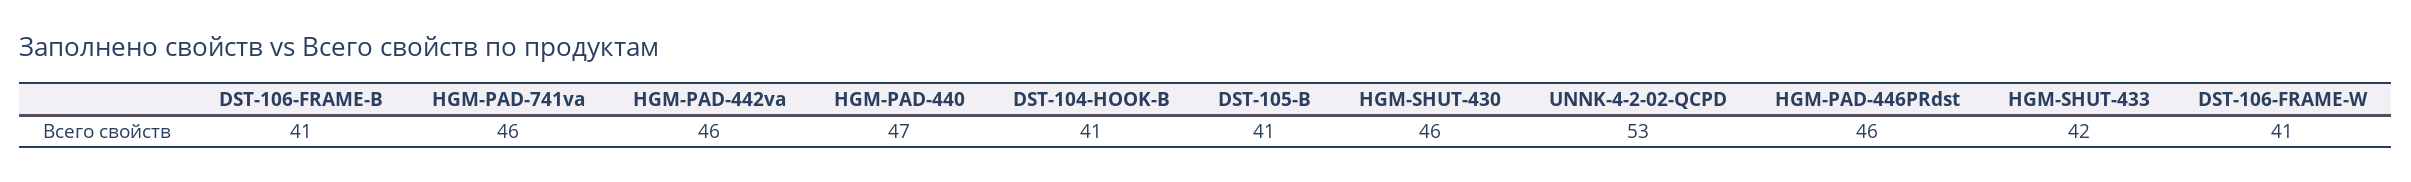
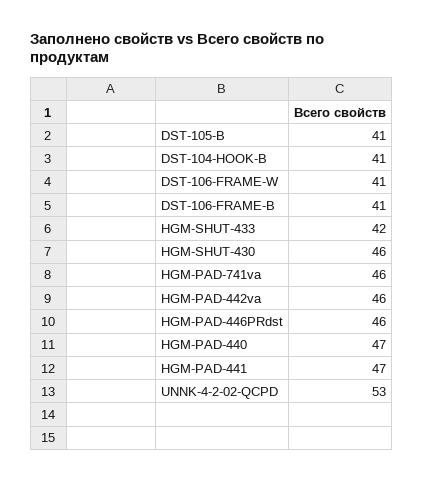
  {
    "DST-106-FRAME-B": 41,
    "HGM-PAD-741va": 46,
    "HGM-PAD-442va": 46,
    "HGM-PAD-440": 47,
    "DST-104-HOOK-B": 41,
    "DST-105-B": 41,
    "HGM-SHUT-430": 46,
    "UNNK-4-2-02-QCPD": 53,
    "HGM-PAD-446PRdst": 46,
    "HGM-SHUT-433": 42,
-   "DST-106-FRAME-W": 41
+   "DST-106-FRAME-W": 41,
+   "HGM-PAD-441": 47
  }

